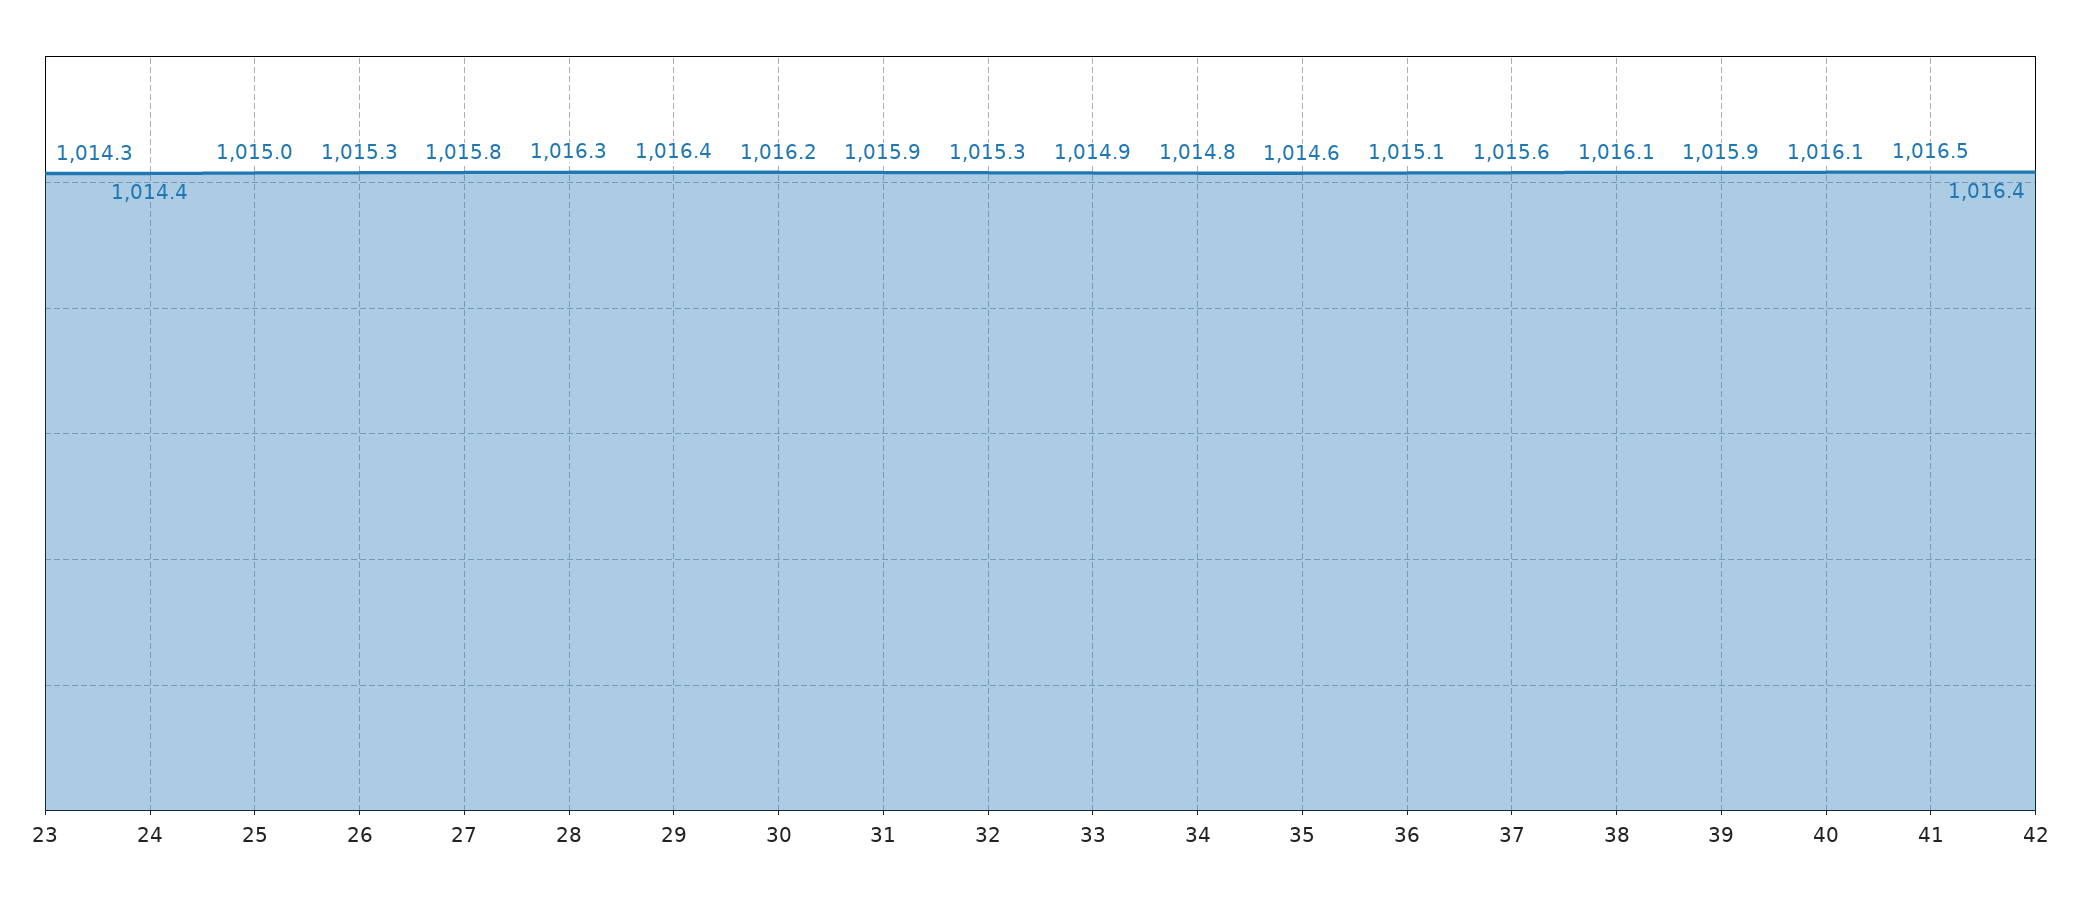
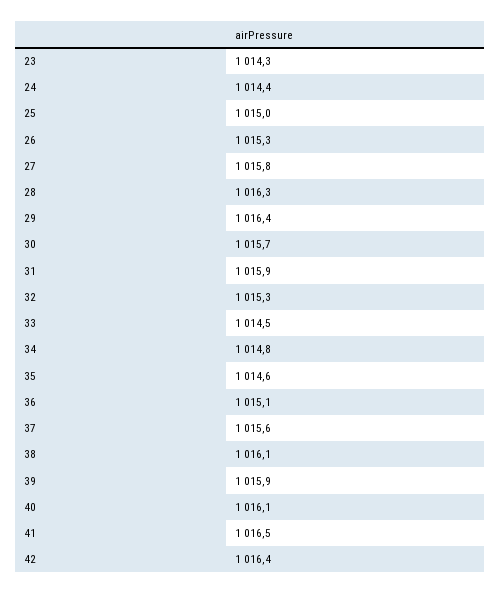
  {
    "23": 1014.3,
    "24": 1014.4,
    "25": 1015,
    "26": 1015.3,
    "27": 1015.8,
    "28": 1016.3,
    "29": 1016.4,
-   "30": 1016.2,
+   "30": 1015.7,
    "31": 1015.9,
    "32": 1015.3,
-   "33": 1014.9,
+   "33": 1014.5,
    "34": 1014.8,
    "35": 1014.6,
    "36": 1015.1,
    "37": 1015.6,
    "38": 1016.1,
    "39": 1015.9,
    "40": 1016.1,
    "41": 1016.5,
    "42": 1016.4
  }

